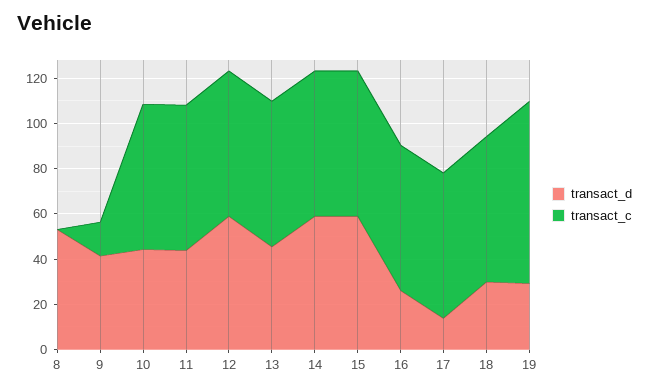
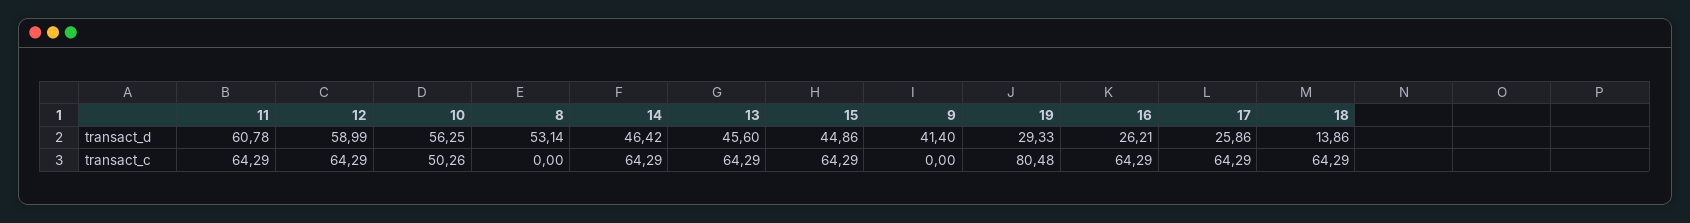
  {
    "transact_d": {
      "8": 53.14,
      "9": 41.4,
-     "10": 45,
+     "10": 56.25,
-     "11": 45,
+     "11": 60.78,
      "12": 58.99,
      "13": 45.6,
-     "14": 60,
+     "14": 46.42,
-     "15": 60,
+     "15": 44.86,
      "16": 26.21,
-     "17": 15,
+     "17": 25.86,
-     "18": 30,
+     "18": 13.86,
      "19": 29.33
    },
    "transact_c": {
      "8": 0,
-     "9": 15,
+     "9": 0,
-     "10": 65,
+     "10": 50.26,
      "11": 64.29,
      "12": 64.29,
      "13": 64.29,
      "14": 64.29,
      "15": 64.29,
      "16": 64.29,
      "17": 64.29,
      "18": 64.29,
      "19": 80.48
    }
  }

